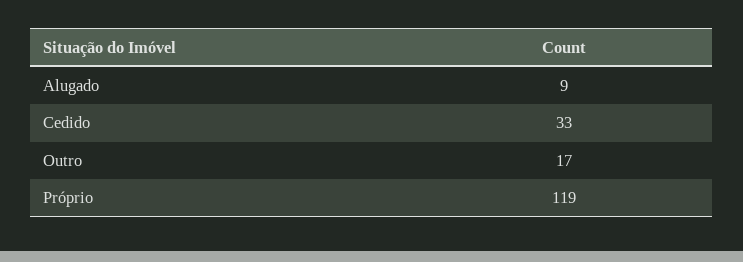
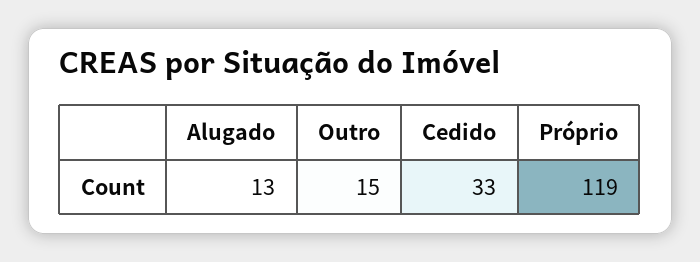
  {
-   "Alugado": 9,
+   "Alugado": 13,
    "Cedido": 33,
-   "Outro": 17,
+   "Outro": 15,
    "Próprio": 119
  }

